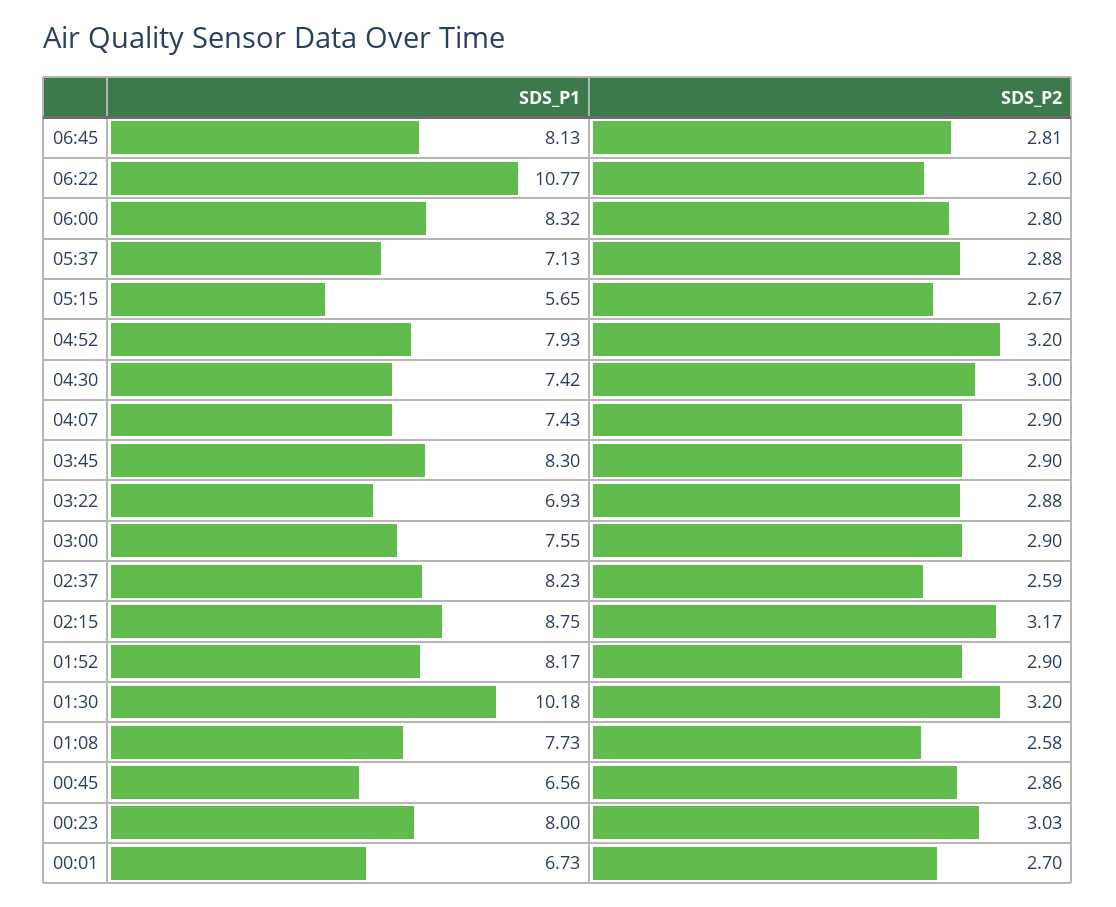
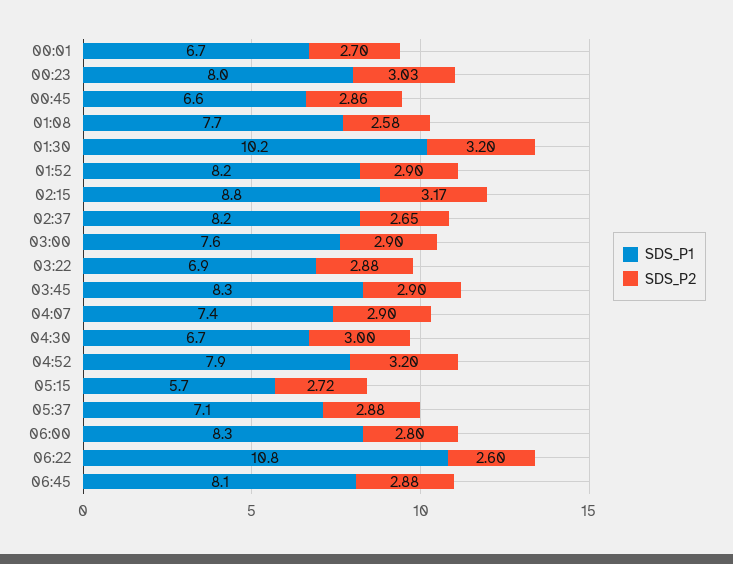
  {
    "SDS_P1": {
      "06:45": 8.13,
      "06:22": 10.77,
      "06:00": 8.32,
      "05:37": 7.13,
      "05:15": 5.65,
      "04:52": 7.93,
-     "04:30": 7.42,
+     "04:30": 6.7,
      "04:07": 7.43,
      "03:45": 8.3,
      "03:22": 6.93,
      "03:00": 7.55,
      "02:37": 8.23,
      "02:15": 8.75,
      "01:52": 8.17,
      "01:30": 10.18,
      "01:08": 7.73,
      "00:45": 6.56,
      "00:23": 8,
      "00:01": 6.73
    },
    "SDS_P2": {
-     "06:45": 2.81,
+     "06:45": 2.88,
      "06:22": 2.6,
      "06:00": 2.8,
      "05:37": 2.88,
-     "05:15": 2.67,
+     "05:15": 2.72,
      "04:52": 3.2,
      "04:30": 3,
      "04:07": 2.9,
      "03:45": 2.9,
      "03:22": 2.88,
      "03:00": 2.9,
-     "02:37": 2.59,
+     "02:37": 2.65,
      "02:15": 3.17,
      "01:52": 2.9,
      "01:30": 3.2,
      "01:08": 2.58,
      "00:45": 2.86,
      "00:23": 3.03,
      "00:01": 2.7
    }
  }

